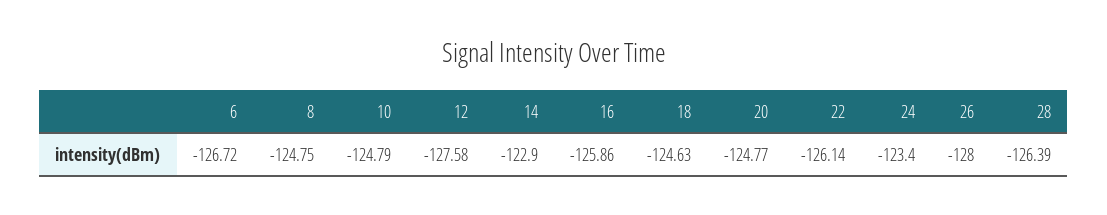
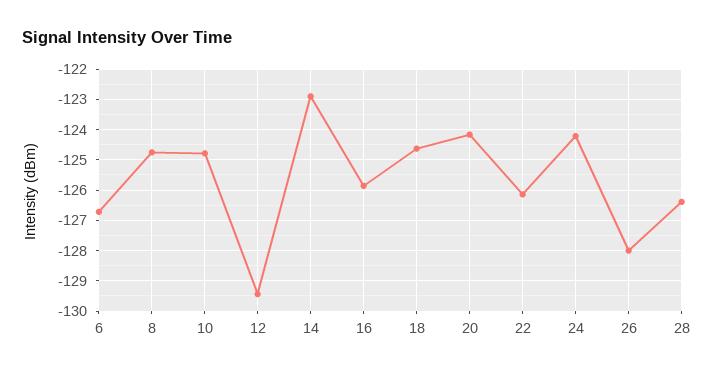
  {
    "6": -126.72,
    "8": -124.75,
    "10": -124.79,
-   "12": -127.58,
+   "12": -129.4,
    "14": -122.9,
    "16": -125.86,
    "18": -124.63,
-   "20": -124.77,
+   "20": -124.2,
    "22": -126.14,
-   "24": -123.4,
+   "24": -124.2,
    "26": -128,
    "28": -126.39
  }

